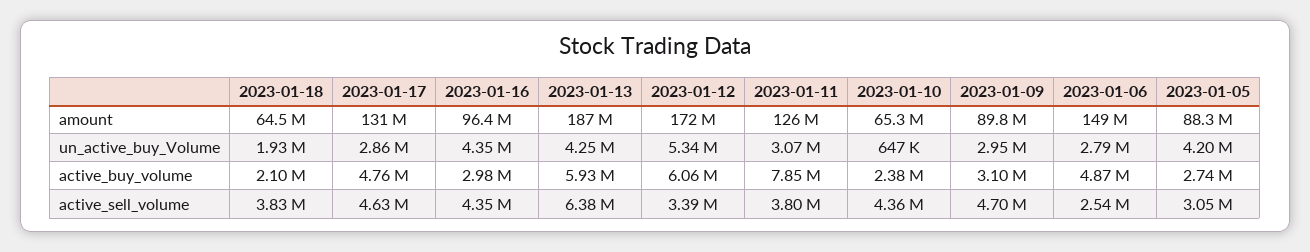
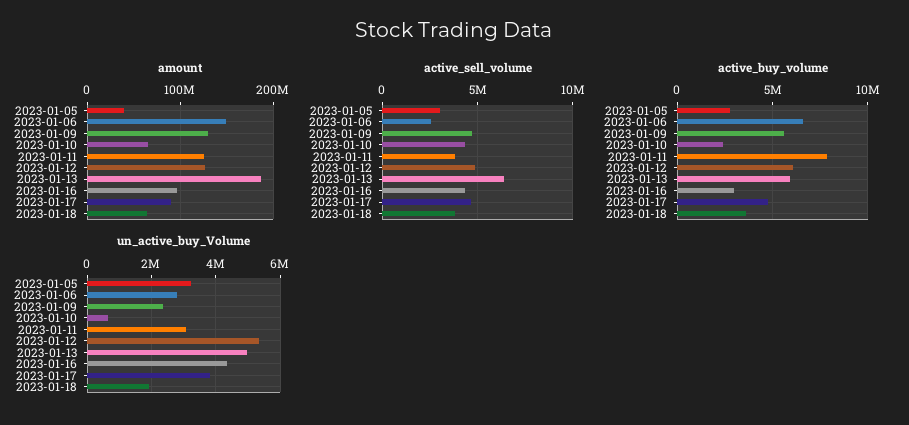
  {
    "amount": {
      "2023-01-18": 64500000,
-     "2023-01-17": 131000000,
+     "2023-01-17": 90000000,
      "2023-01-16": 96400000,
      "2023-01-13": 187000000,
-     "2023-01-12": 172000000,
+     "2023-01-12": 130000000,
      "2023-01-11": 126000000,
      "2023-01-10": 65300000,
-     "2023-01-09": 89800000,
+     "2023-01-09": 130000000,
      "2023-01-06": 149000000,
-     "2023-01-05": 88300000
+     "2023-01-05": 40000000
    },
    "un_active_buy_Volume": {
      "2023-01-18": 1930000,
-     "2023-01-17": 2860000,
+     "2023-01-17": 3800000,
      "2023-01-16": 4350000,
-     "2023-01-13": 4250000,
+     "2023-01-13": 5000000,
      "2023-01-12": 5340000,
      "2023-01-11": 3070000,
      "2023-01-10": 647000,
-     "2023-01-09": 2950000,
+     "2023-01-09": 2400000,
      "2023-01-06": 2790000,
-     "2023-01-05": 4200000
+     "2023-01-05": 3200000
    },
    "active_buy_volume": {
-     "2023-01-18": 2100000,
+     "2023-01-18": 3500000,
      "2023-01-17": 4760000,
      "2023-01-16": 2980000,
      "2023-01-13": 5930000,
      "2023-01-12": 6060000,
      "2023-01-11": 7850000,
      "2023-01-10": 2380000,
-     "2023-01-09": 3100000,
+     "2023-01-09": 5500000,
-     "2023-01-06": 4870000,
+     "2023-01-06": 6500000,
      "2023-01-05": 2740000
    },
    "active_sell_volume": {
      "2023-01-18": 3830000,
      "2023-01-17": 4630000,
      "2023-01-16": 4350000,
      "2023-01-13": 6380000,
-     "2023-01-12": 3390000,
+     "2023-01-12": 5000000,
      "2023-01-11": 3800000,
      "2023-01-10": 4360000,
      "2023-01-09": 4700000,
      "2023-01-06": 2540000,
      "2023-01-05": 3050000
    }
  }

